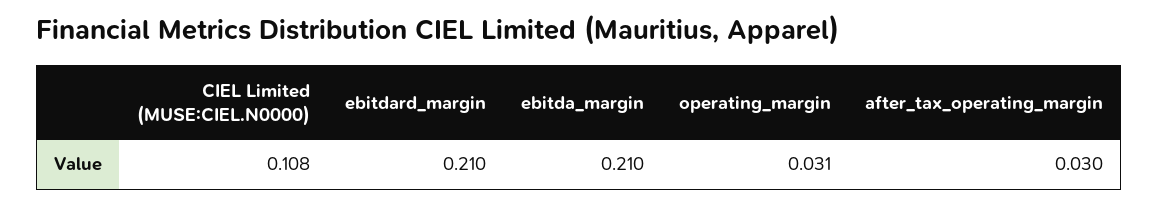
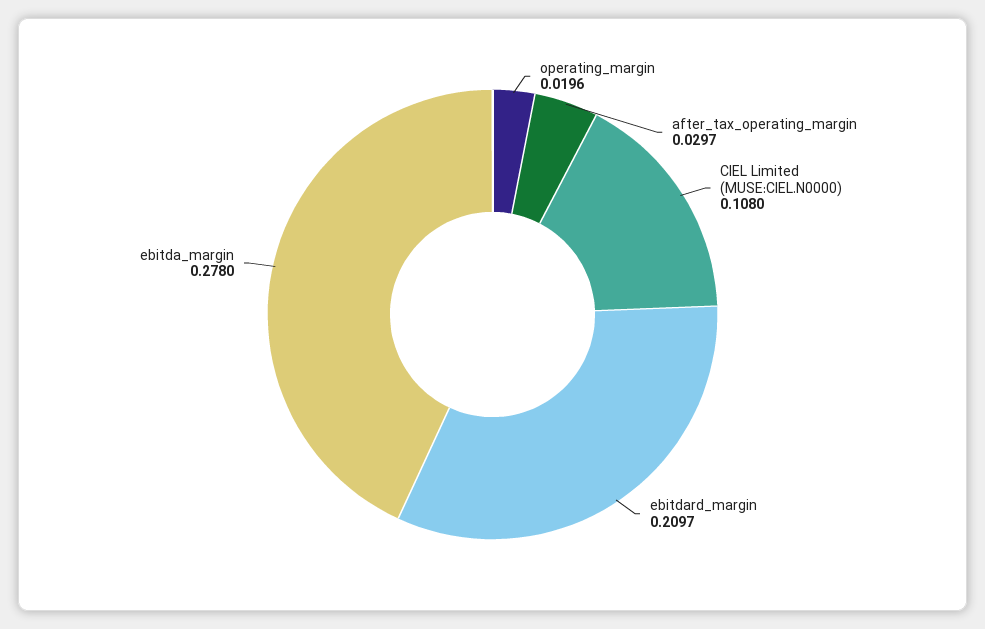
  {
    "CIEL Limited (MUSE:CIEL.N0000)": 0.108,
    "ebitdard_margin": 0.2097,
-   "ebitda_margin": 0.21,
+   "ebitda_margin": 0.278,
-   "operating_margin": 0.031,
+   "operating_margin": 0.0196,
    "after_tax_operating_margin": 0.0297
  }

